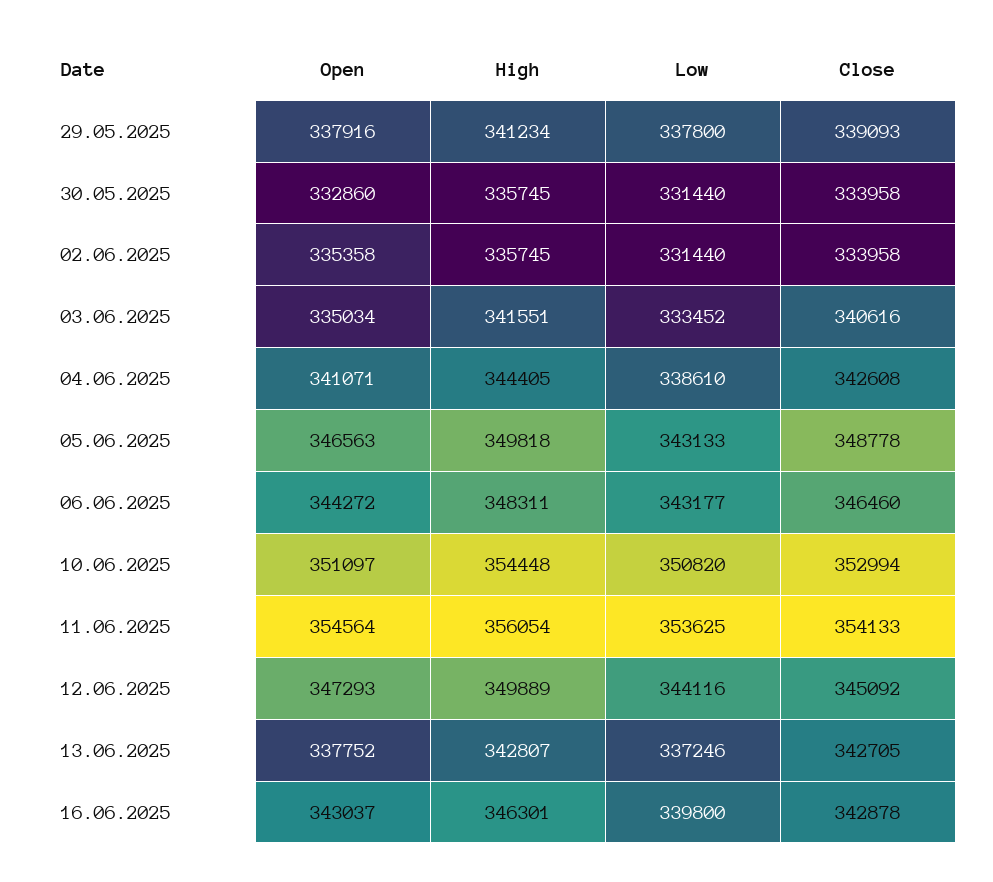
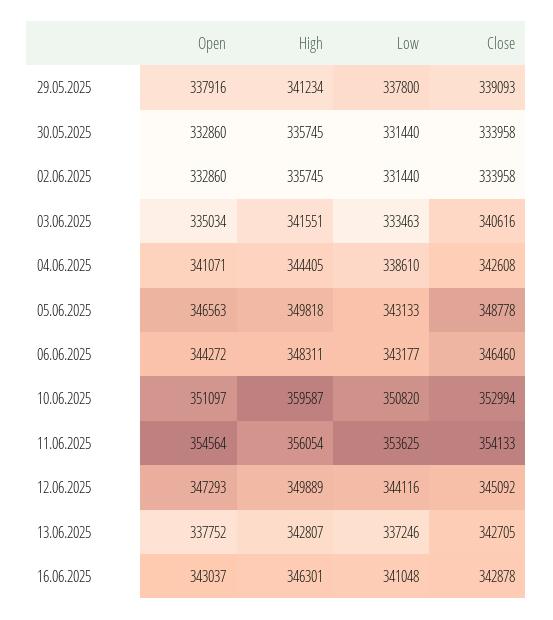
  {
    "Open": {
      "29.05.2025": 337916,
      "30.05.2025": 332860,
-     "02.06.2025": 335358,
+     "02.06.2025": 332860,
      "03.06.2025": 335034,
      "04.06.2025": 341071,
      "05.06.2025": 346563,
      "06.06.2025": 344272,
      "10.06.2025": 351097,
      "11.06.2025": 354564,
      "12.06.2025": 347293,
      "13.06.2025": 337752,
      "16.06.2025": 343037
    },
    "High": {
      "29.05.2025": 341234,
      "30.05.2025": 335745,
      "02.06.2025": 335745,
      "03.06.2025": 341551,
      "04.06.2025": 344405,
      "05.06.2025": 349818,
      "06.06.2025": 348311,
-     "10.06.2025": 354448,
+     "10.06.2025": 359587,
      "11.06.2025": 356054,
      "12.06.2025": 349889,
      "13.06.2025": 342807,
      "16.06.2025": 346301
    },
    "Low": {
      "29.05.2025": 337800,
      "30.05.2025": 331440,
      "02.06.2025": 331440,
-     "03.06.2025": 333452,
+     "03.06.2025": 333463,
      "04.06.2025": 338610,
      "05.06.2025": 343133,
      "06.06.2025": 343177,
      "10.06.2025": 350820,
      "11.06.2025": 353625,
      "12.06.2025": 344116,
      "13.06.2025": 337246,
-     "16.06.2025": 339800
+     "16.06.2025": 341048
    },
    "Close": {
      "29.05.2025": 339093,
      "30.05.2025": 333958,
      "02.06.2025": 333958,
      "03.06.2025": 340616,
      "04.06.2025": 342608,
      "05.06.2025": 348778,
      "06.06.2025": 346460,
      "10.06.2025": 352994,
      "11.06.2025": 354133,
      "12.06.2025": 345092,
      "13.06.2025": 342705,
      "16.06.2025": 342878
    }
  }

